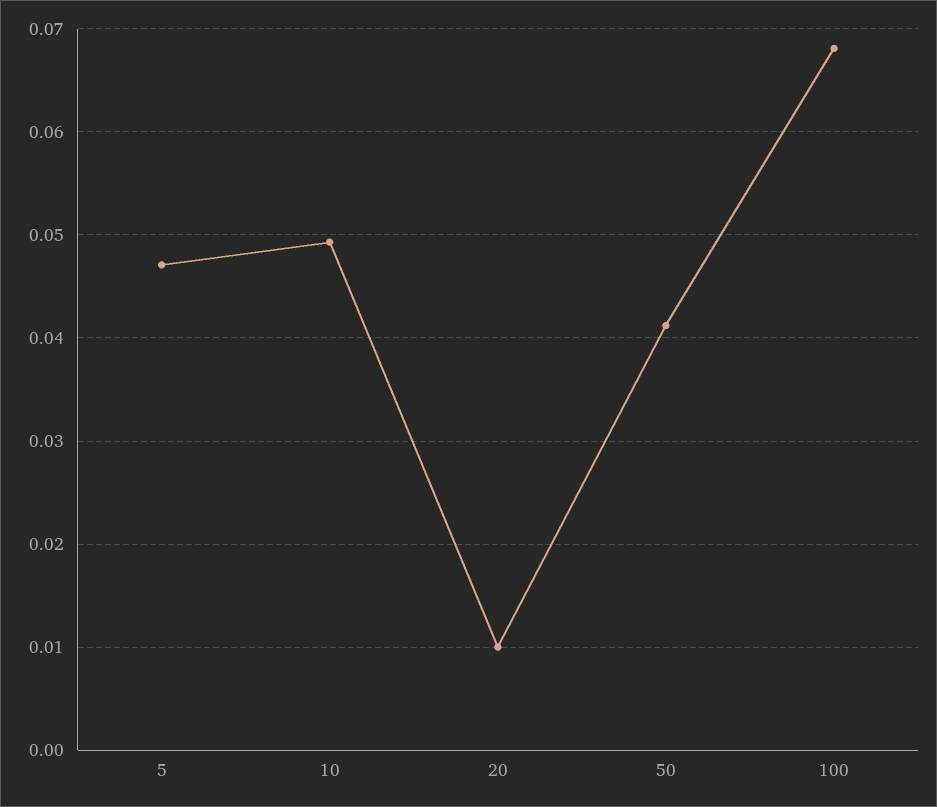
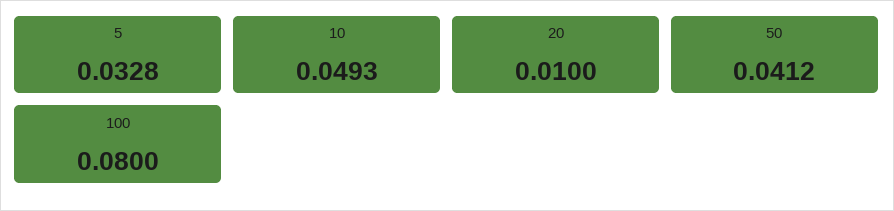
  {
-   "5": 0.047,
+   "5": 0.0328,
    "10": 0.0493,
    "20": 0.01,
    "50": 0.0412,
-   "100": 0.068
+   "100": 0.08
  }

